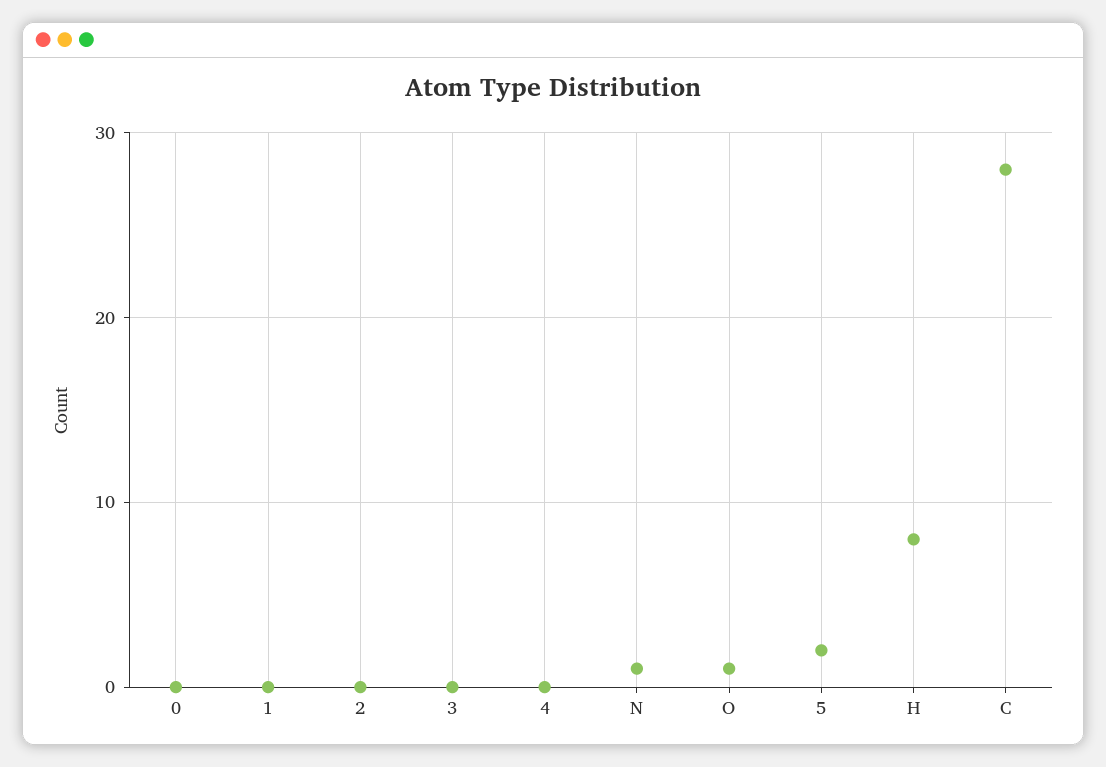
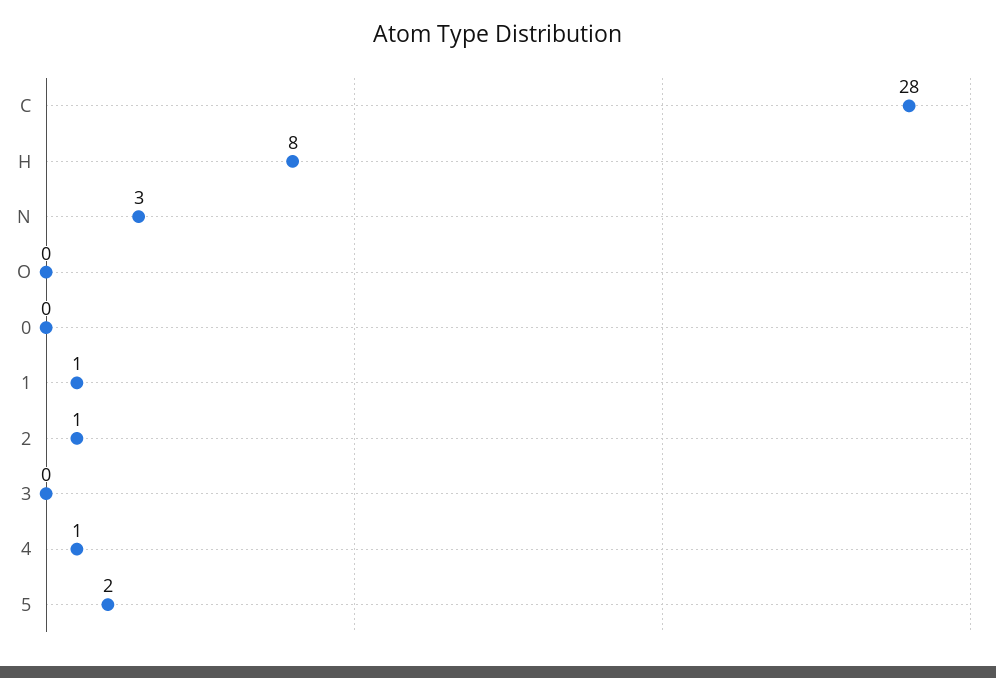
  {
    "0": 0,
-   "1": 0,
+   "1": 1,
-   "2": 0,
+   "2": 1,
    "3": 0,
-   "4": 0,
+   "4": 1,
-   "N": 1,
+   "N": 3,
-   "O": 1,
+   "O": 0,
    "5": 2,
    "H": 8,
    "C": 28
  }

